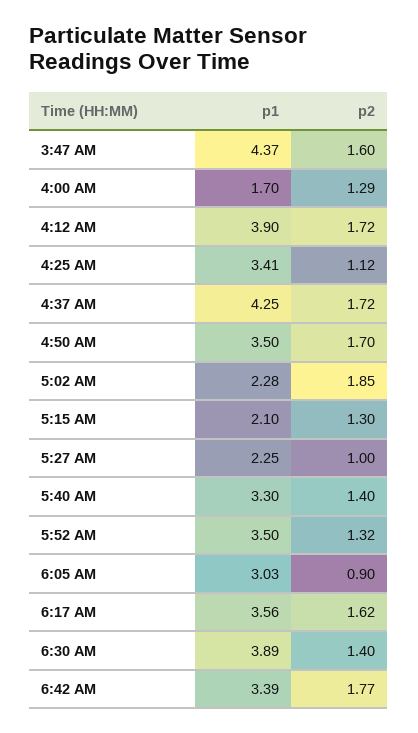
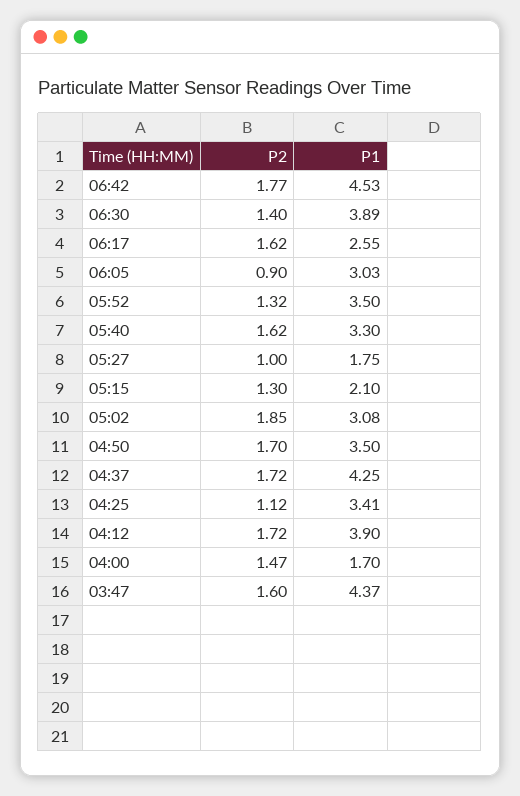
  {
    "p1": {
      "3:47 AM": 4.37,
      "4:00 AM": 1.7,
      "4:12 AM": 3.9,
      "4:25 AM": 3.41,
      "4:37 AM": 4.25,
      "4:50 AM": 3.5,
-     "5:02 AM": 2.28,
+     "5:02 AM": 3.08,
      "5:15 AM": 2.1,
-     "5:27 AM": 2.25,
+     "5:27 AM": 1.75,
      "5:40 AM": 3.3,
      "5:52 AM": 3.5,
      "6:05 AM": 3.03,
-     "6:17 AM": 3.56,
+     "6:17 AM": 2.55,
      "6:30 AM": 3.89,
-     "6:42 AM": 3.39
+     "6:42 AM": 4.53
    },
    "p2": {
      "3:47 AM": 1.6,
-     "4:00 AM": 1.29,
+     "4:00 AM": 1.47,
      "4:12 AM": 1.72,
      "4:25 AM": 1.12,
      "4:37 AM": 1.72,
      "4:50 AM": 1.7,
      "5:02 AM": 1.85,
      "5:15 AM": 1.3,
      "5:27 AM": 1,
-     "5:40 AM": 1.4,
+     "5:40 AM": 1.62,
      "5:52 AM": 1.32,
      "6:05 AM": 0.9,
      "6:17 AM": 1.62,
      "6:30 AM": 1.4,
      "6:42 AM": 1.77
    }
  }

